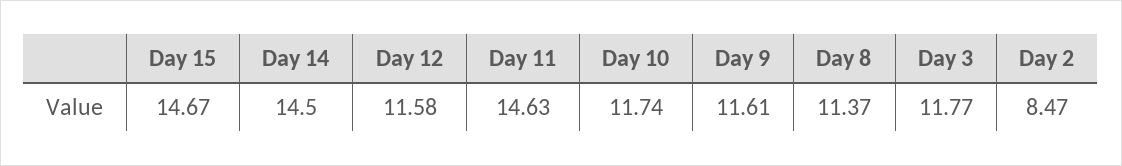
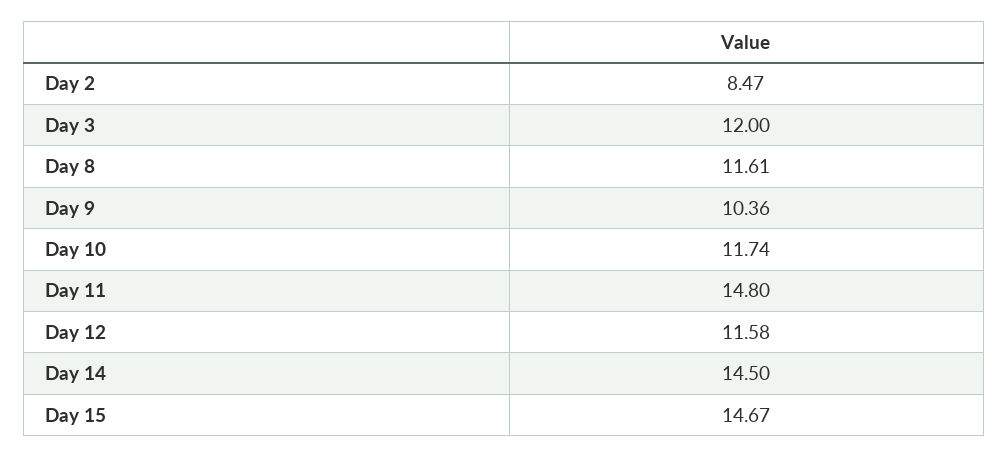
  {
    "Day 15": 14.67,
    "Day 14": 14.5,
    "Day 12": 11.58,
-   "Day 11": 14.63,
+   "Day 11": 14.8,
    "Day 10": 11.74,
-   "Day 9": 11.61,
+   "Day 9": 10.36,
-   "Day 8": 11.37,
+   "Day 8": 11.61,
-   "Day 3": 11.77,
+   "Day 3": 12,
    "Day 2": 8.47
  }

